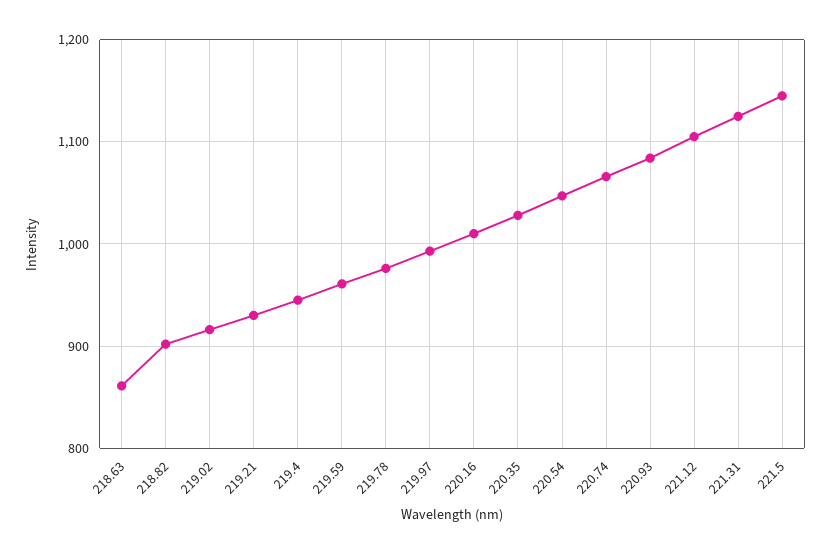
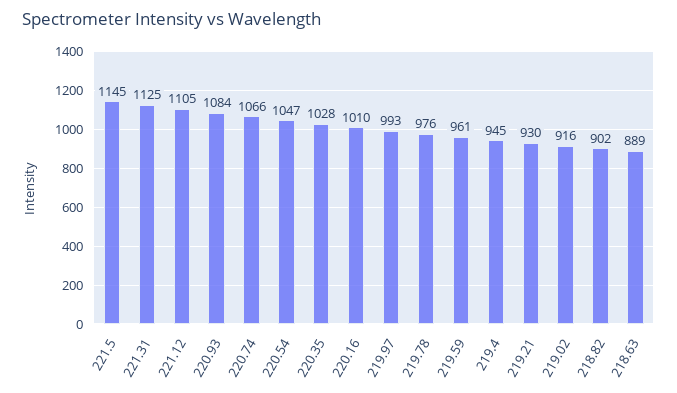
  {
-   "218.63": 860,
+   "218.63": 889,
    "218.82": 902,
    "219.02": 916,
    "219.21": 930,
    "219.4": 945,
    "219.59": 961,
    "219.78": 976,
    "219.97": 993,
    "220.16": 1010,
    "220.35": 1028,
    "220.54": 1047,
    "220.74": 1066,
    "220.93": 1084,
    "221.12": 1105,
    "221.31": 1125,
    "221.5": 1145
  }

